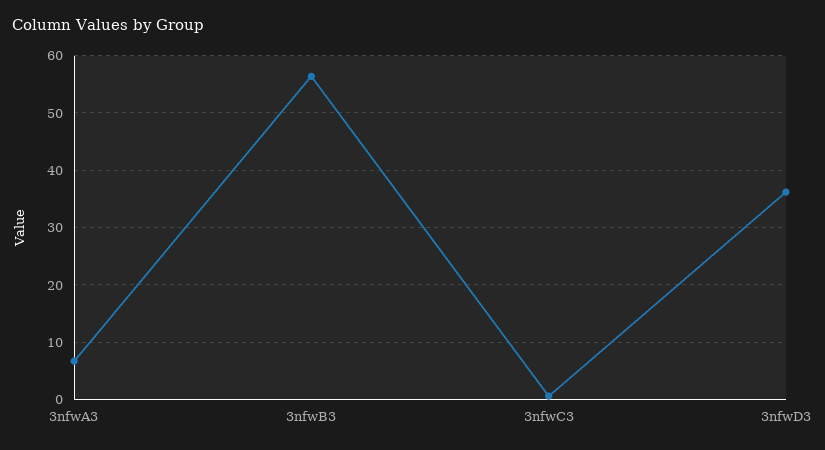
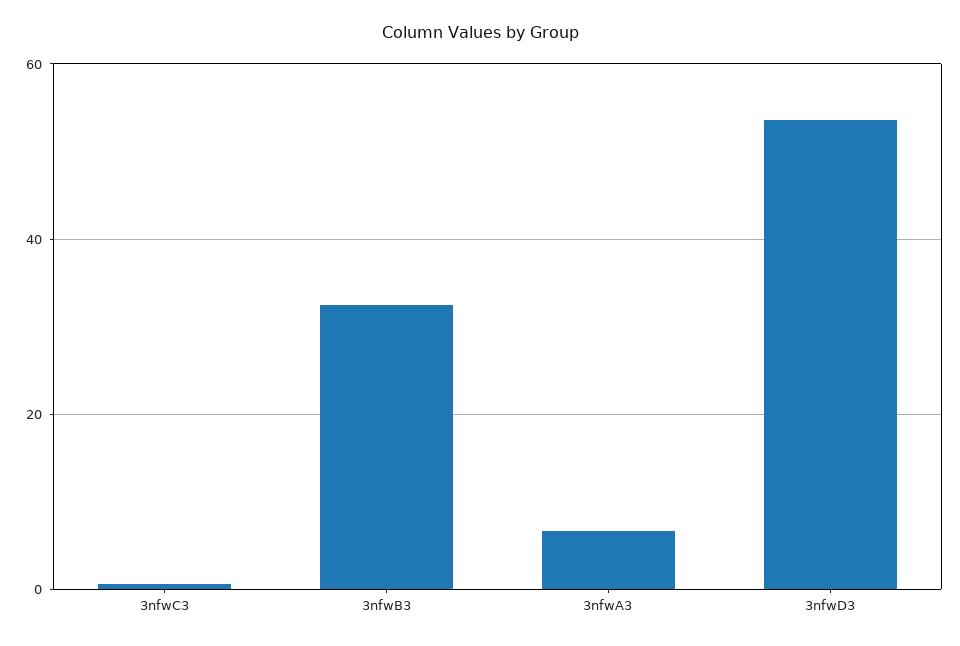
  {
    "3nfwA3": 6,
-   "3nfwB3": 56,
+   "3nfwB3": 32,
    "3nfwC3": 0,
-   "3nfwD3": 36
+   "3nfwD3": 54
  }

